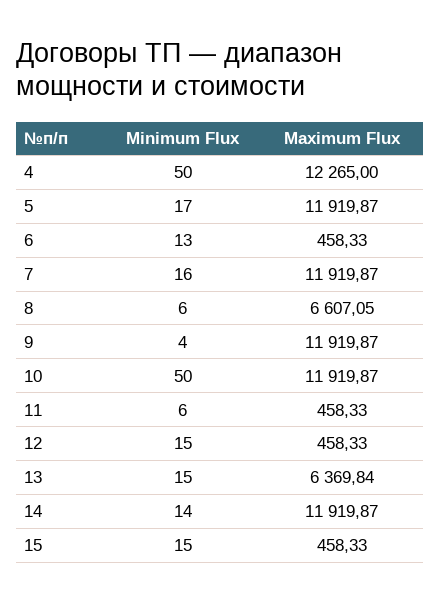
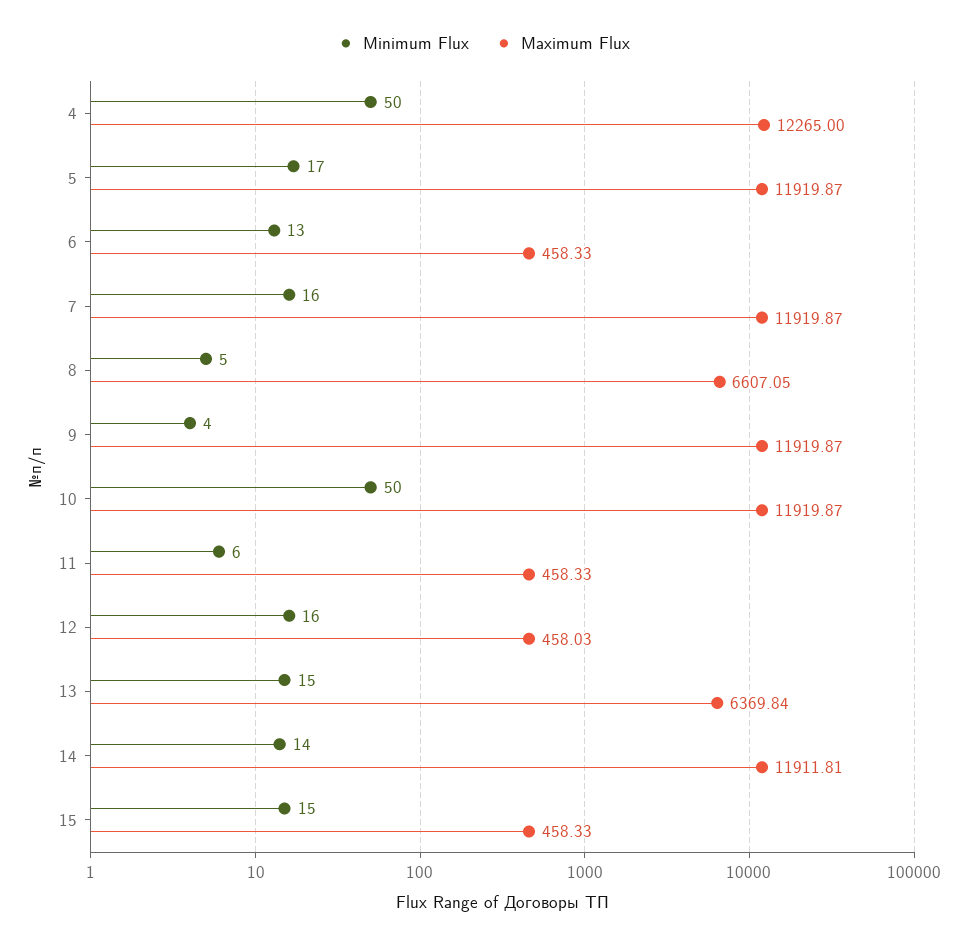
  {
    "Minimum Flux": {
      "4": 50,
      "5": 17,
      "6": 13,
      "7": 16,
-     "8": 6,
+     "8": 5,
      "9": 4,
      "10": 50,
      "11": 6,
-     "12": 15,
+     "12": 16,
      "13": 15,
      "14": 14,
      "15": 15
    },
    "Maximum Flux": {
      "4": 12265,
      "5": 11919.87,
      "6": 458.33,
      "7": 11919.87,
      "8": 6607.05,
      "9": 11919.87,
      "10": 11919.87,
      "11": 458.33,
-     "12": 458.33,
+     "12": 458.03,
      "13": 6369.84,
-     "14": 11919.87,
+     "14": 11911.81,
      "15": 458.33
    }
  }

